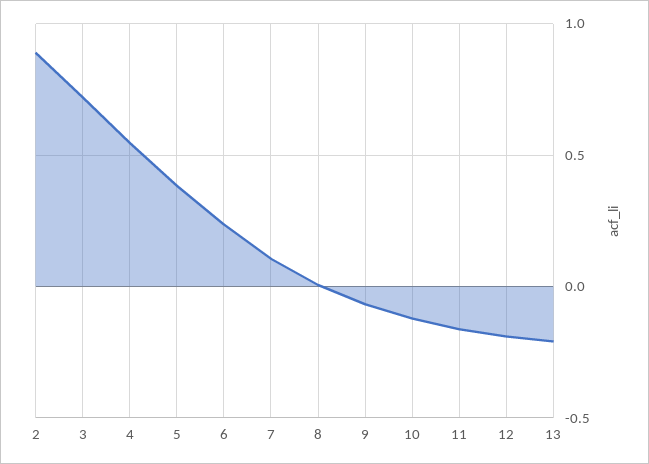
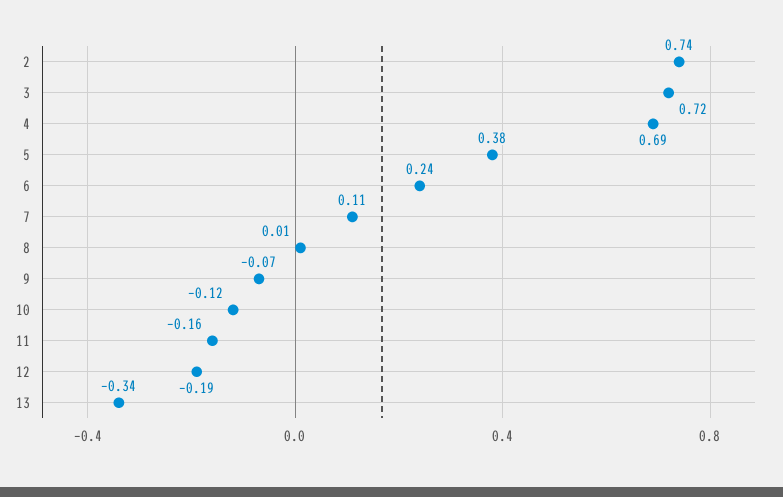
  {
-   "2": 0.9,
+   "2": 0.74,
    "3": 0.72,
-   "4": 0.55,
+   "4": 0.69,
    "5": 0.38,
    "6": 0.24,
    "7": 0.11,
    "8": 0.01,
    "9": -0.07,
    "10": -0.12,
    "11": -0.16,
    "12": -0.19,
-   "13": -0.2
+   "13": -0.34
  }

